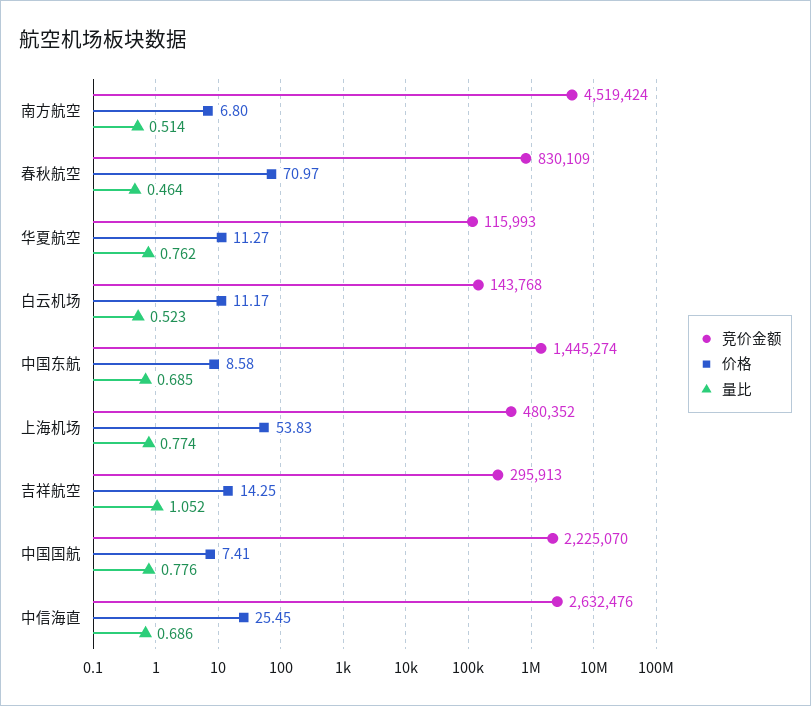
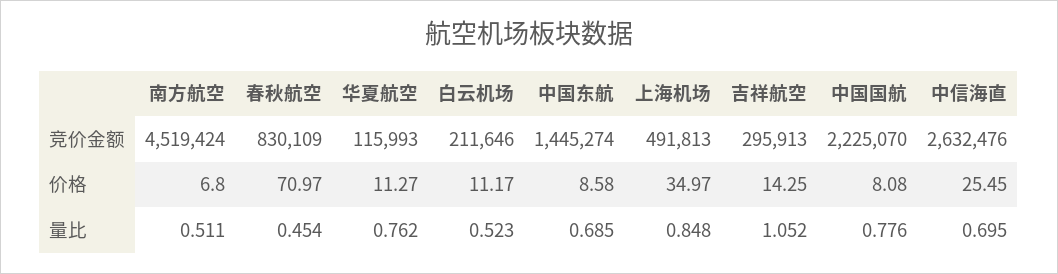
  {
    "竞价金额": {
      "南方航空": 4519424,
      "春秋航空": 830109,
      "华夏航空": 115993,
-     "白云机场": 143768,
+     "白云机场": 211646,
      "中国东航": 1445274,
-     "上海机场": 480352,
+     "上海机场": 491813,
      "吉祥航空": 295913,
      "中国国航": 2225070,
      "中信海直": 2632476
    },
    "价格": {
      "南方航空": 6.8,
      "春秋航空": 70.97,
      "华夏航空": 11.27,
      "白云机场": 11.17,
      "中国东航": 8.58,
-     "上海机场": 53.83,
+     "上海机场": 34.97,
      "吉祥航空": 14.25,
-     "中国国航": 7.41,
+     "中国国航": 8.08,
      "中信海直": 25.45
    },
    "量比": {
-     "南方航空": 0.514,
+     "南方航空": 0.511,
-     "春秋航空": 0.464,
+     "春秋航空": 0.454,
      "华夏航空": 0.762,
      "白云机场": 0.523,
      "中国东航": 0.685,
-     "上海机场": 0.774,
+     "上海机场": 0.848,
      "吉祥航空": 1.052,
      "中国国航": 0.776,
-     "中信海直": 0.686
+     "中信海直": 0.695
    }
  }

